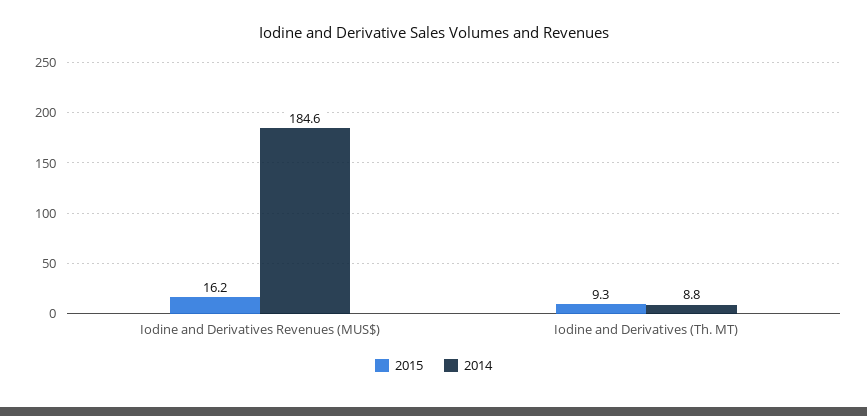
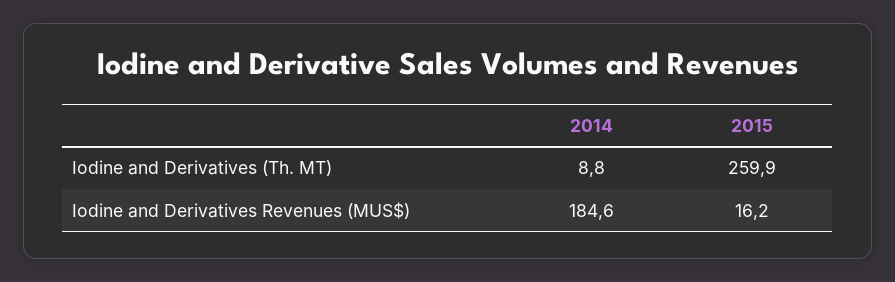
  {
    "2015": {
      "Iodine and Derivatives Revenues (MUS$)": 16.2,
-     "Iodine and Derivatives (Th. MT)": 9.3
+     "Iodine and Derivatives (Th. MT)": 259.9
    },
    "2014": {
      "Iodine and Derivatives Revenues (MUS$)": 184.6,
      "Iodine and Derivatives (Th. MT)": 8.8
    }
  }

